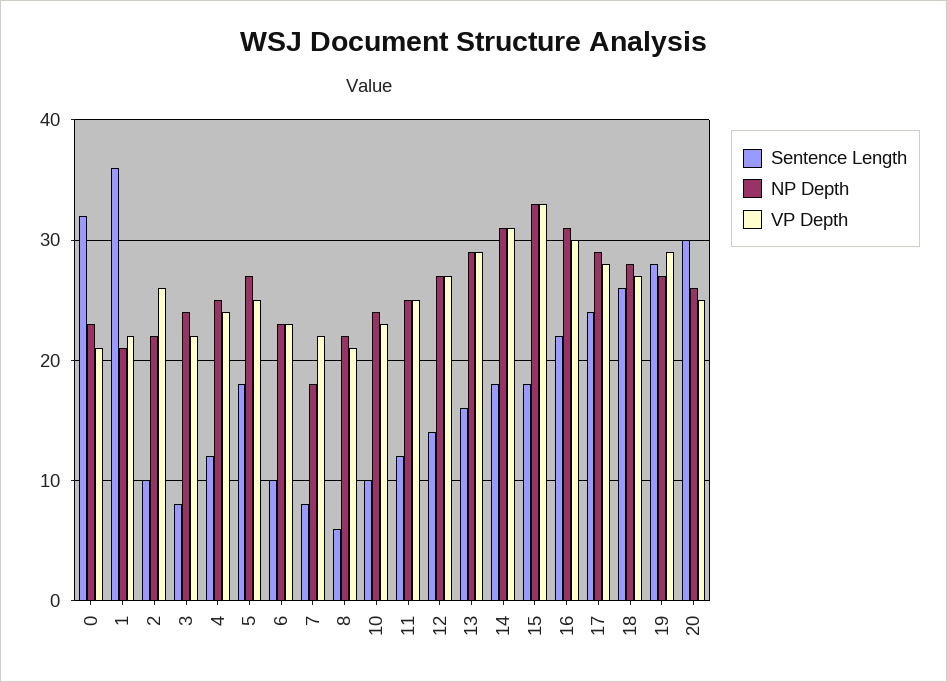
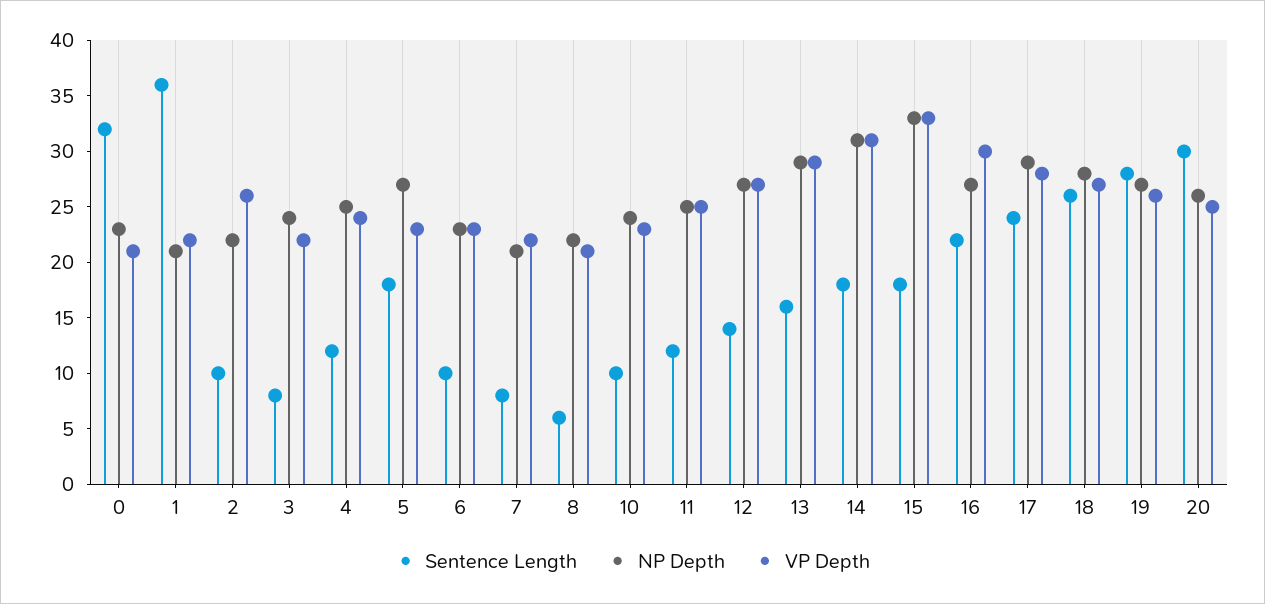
  {
    "Sentence Length": {
      "0": 32,
      "1": 36,
      "2": 10,
      "3": 8,
      "4": 12,
      "5": 18,
      "6": 10,
      "7": 8,
      "8": 6,
      "10": 10,
      "11": 12,
      "12": 14,
      "13": 16,
      "14": 18,
      "15": 18,
      "16": 22,
      "17": 24,
      "18": 26,
      "19": 28,
      "20": 30
    },
    "NP Depth": {
      "0": 23,
      "1": 21,
      "2": 22,
      "3": 24,
      "4": 25,
      "5": 27,
      "6": 23,
-     "7": 18,
+     "7": 21,
      "8": 22,
      "10": 24,
      "11": 25,
      "12": 27,
      "13": 29,
      "14": 31,
      "15": 33,
-     "16": 31,
+     "16": 27,
      "17": 29,
      "18": 28,
      "19": 27,
      "20": 26
    },
    "VP Depth": {
      "0": 21,
      "1": 22,
      "2": 26,
      "3": 22,
      "4": 24,
-     "5": 25,
+     "5": 23,
      "6": 23,
      "7": 22,
      "8": 21,
      "10": 23,
      "11": 25,
      "12": 27,
      "13": 29,
      "14": 31,
      "15": 33,
      "16": 30,
      "17": 28,
      "18": 27,
-     "19": 29,
+     "19": 26,
      "20": 25
    }
  }

